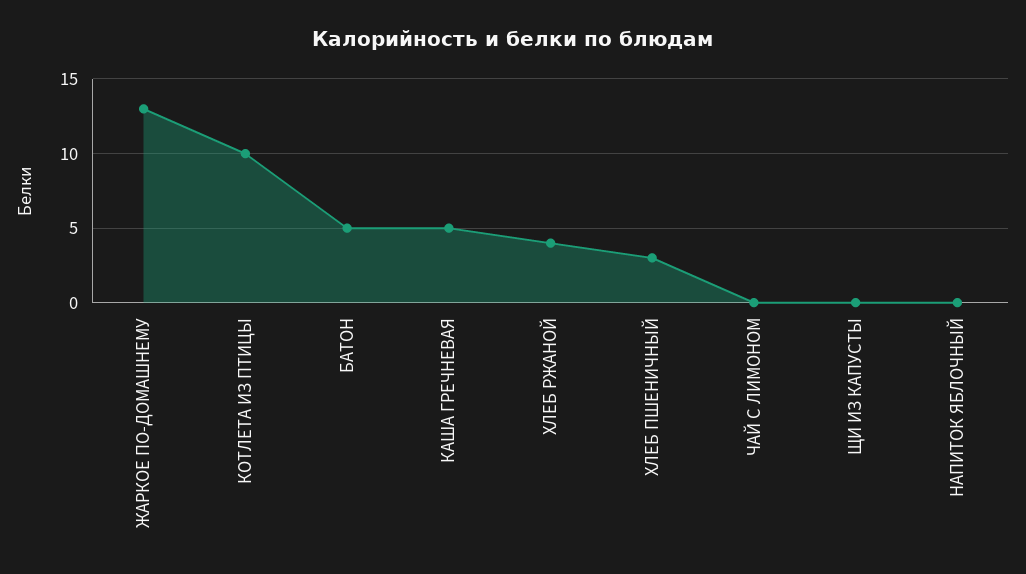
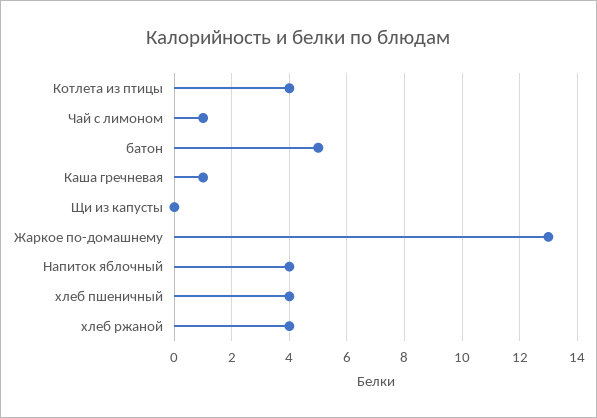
  {
    "ЖАРКОЕ ПО-ДОМАШНЕМУ": 13,
-   "КОТЛЕТА ИЗ ПТИЦЫ": 10,
+   "КОТЛЕТА ИЗ ПТИЦЫ": 4,
    "БАТОН": 5,
-   "КАША ГРЕЧНЕВАЯ": 5,
+   "КАША ГРЕЧНЕВАЯ": 1,
    "ХЛЕБ РЖАНОЙ": 4,
-   "ХЛЕБ ПШЕНИЧНЫЙ": 3,
+   "ХЛЕБ ПШЕНИЧНЫЙ": 4,
-   "ЧАЙ С ЛИМОНОМ": 0,
+   "ЧАЙ С ЛИМОНОМ": 1,
    "ЩИ ИЗ КАПУСТЫ": 0,
-   "НАПИТОК ЯБЛОЧНЫЙ": 0
+   "НАПИТОК ЯБЛОЧНЫЙ": 4
  }

